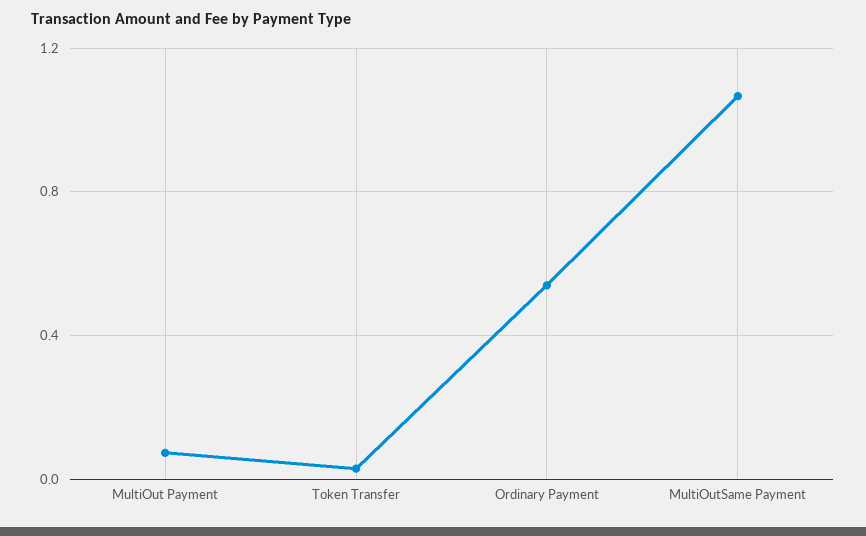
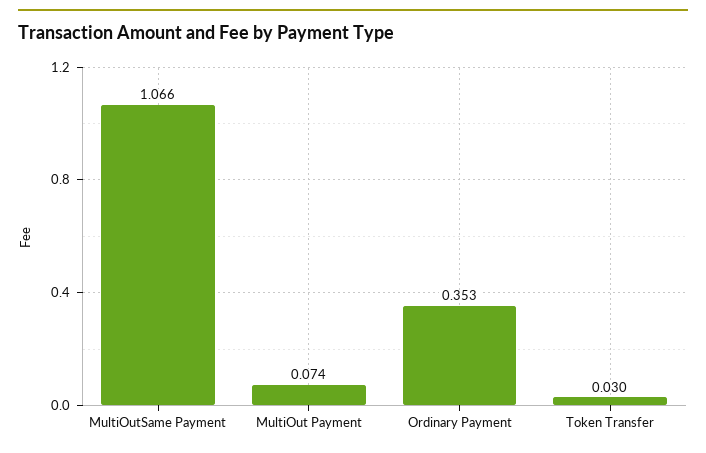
  {
    "MultiOut Payment": 0.074,
    "Token Transfer": 0.03,
-   "Ordinary Payment": 0.55,
+   "Ordinary Payment": 0.353,
    "MultiOutSame Payment": 1.066
  }

